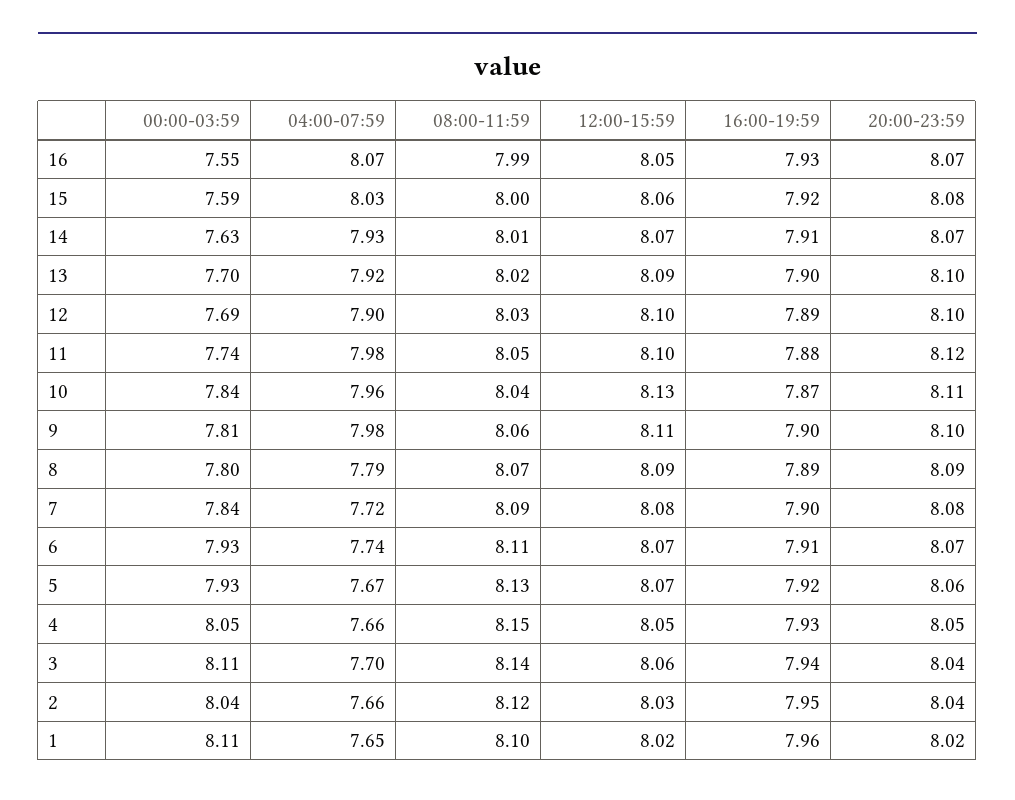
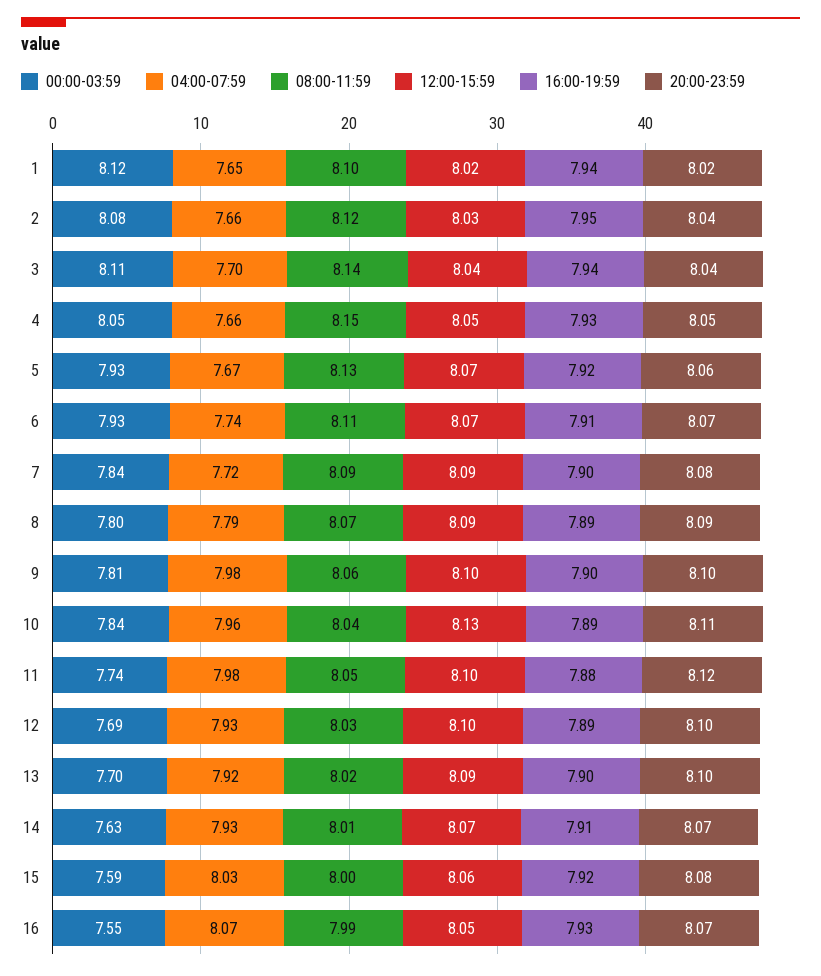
  {
    "00:00-03:59": {
      "16": 7.55,
      "15": 7.59,
      "14": 7.63,
      "13": 7.7,
      "12": 7.69,
      "11": 7.74,
      "10": 7.84,
      "9": 7.81,
      "8": 7.8,
      "7": 7.84,
      "6": 7.93,
      "5": 7.93,
      "4": 8.05,
      "3": 8.11,
-     "2": 8.04,
+     "2": 8.08,
-     "1": 8.11
+     "1": 8.12
    },
    "04:00-07:59": {
      "16": 8.07,
      "15": 8.03,
      "14": 7.93,
      "13": 7.92,
-     "12": 7.9,
+     "12": 7.93,
      "11": 7.98,
      "10": 7.96,
      "9": 7.98,
      "8": 7.79,
      "7": 7.72,
      "6": 7.74,
      "5": 7.67,
      "4": 7.66,
      "3": 7.7,
      "2": 7.66,
      "1": 7.65
    },
    "08:00-11:59": {
      "16": 7.99,
      "15": 8,
      "14": 8.01,
      "13": 8.02,
      "12": 8.03,
      "11": 8.05,
      "10": 8.04,
      "9": 8.06,
      "8": 8.07,
      "7": 8.09,
      "6": 8.11,
      "5": 8.13,
      "4": 8.15,
      "3": 8.14,
      "2": 8.12,
      "1": 8.1
    },
    "12:00-15:59": {
      "16": 8.05,
      "15": 8.06,
      "14": 8.07,
      "13": 8.09,
      "12": 8.1,
      "11": 8.1,
      "10": 8.13,
-     "9": 8.11,
+     "9": 8.1,
      "8": 8.09,
-     "7": 8.08,
+     "7": 8.09,
      "6": 8.07,
      "5": 8.07,
      "4": 8.05,
-     "3": 8.06,
+     "3": 8.04,
      "2": 8.03,
      "1": 8.02
    },
    "16:00-19:59": {
      "16": 7.93,
      "15": 7.92,
      "14": 7.91,
      "13": 7.9,
      "12": 7.89,
      "11": 7.88,
-     "10": 7.87,
+     "10": 7.89,
      "9": 7.9,
      "8": 7.89,
      "7": 7.9,
      "6": 7.91,
      "5": 7.92,
      "4": 7.93,
      "3": 7.94,
      "2": 7.95,
-     "1": 7.96
+     "1": 7.94
    },
    "20:00-23:59": {
      "16": 8.07,
      "15": 8.08,
      "14": 8.07,
      "13": 8.1,
      "12": 8.1,
      "11": 8.12,
      "10": 8.11,
      "9": 8.1,
      "8": 8.09,
      "7": 8.08,
      "6": 8.07,
      "5": 8.06,
      "4": 8.05,
      "3": 8.04,
      "2": 8.04,
      "1": 8.02
    }
  }

